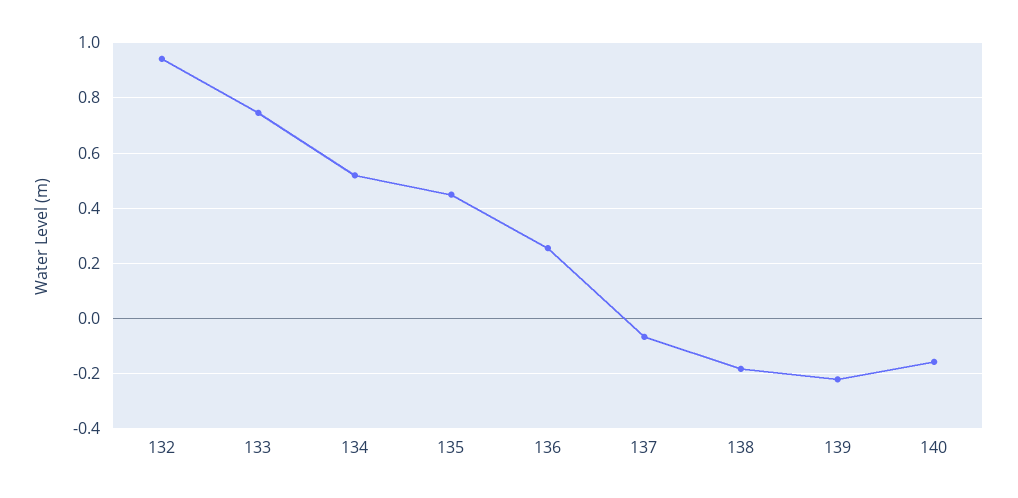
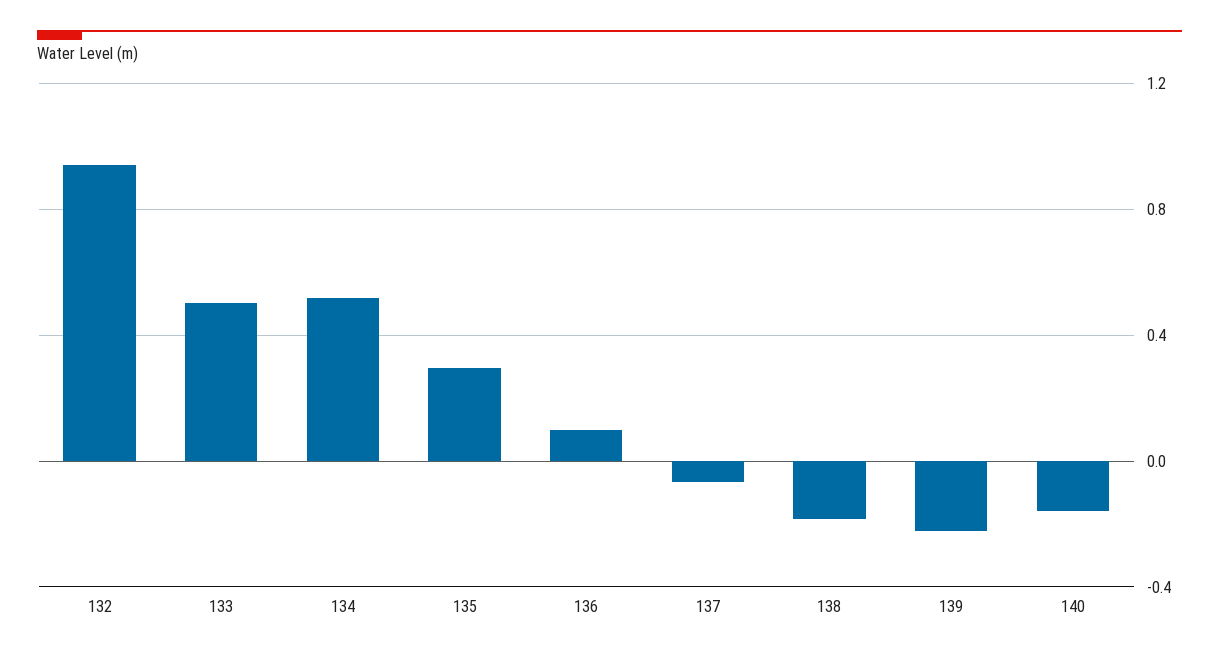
  {
    "132": 0.95,
-   "133": 0.75,
+   "133": 0.5,
    "134": 0.525,
-   "135": 0.45,
+   "135": 0.3,
-   "136": 0.25,
+   "136": 0.1,
    "137": -0.075,
    "138": -0.175,
    "139": -0.225,
    "140": -0.15
  }

